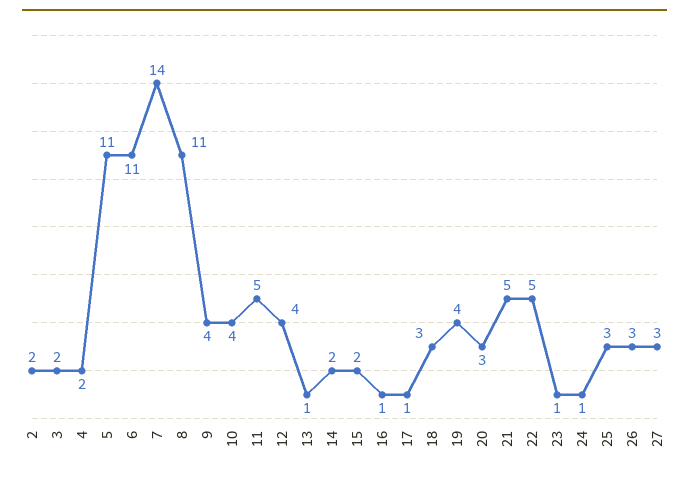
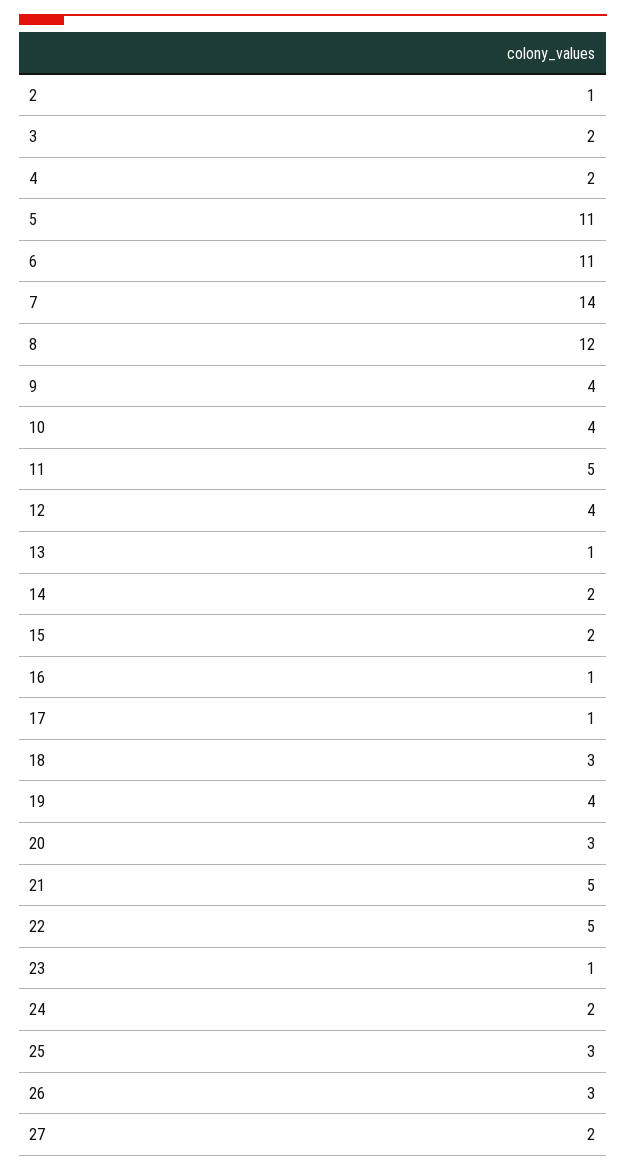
  {
-   "2": 2,
+   "2": 1,
    "3": 2,
    "4": 2,
    "5": 11,
    "6": 11,
    "7": 14,
-   "8": 11,
+   "8": 12,
    "9": 4,
    "10": 4,
    "11": 5,
    "12": 4,
    "13": 1,
    "14": 2,
    "15": 2,
    "16": 1,
    "17": 1,
    "18": 3,
    "19": 4,
    "20": 3,
    "21": 5,
    "22": 5,
    "23": 1,
-   "24": 1,
+   "24": 2,
    "25": 3,
    "26": 3,
-   "27": 3
+   "27": 2
  }

